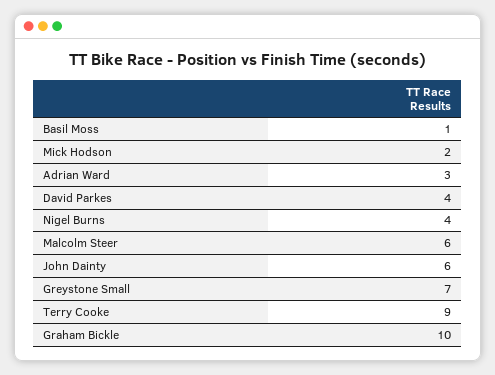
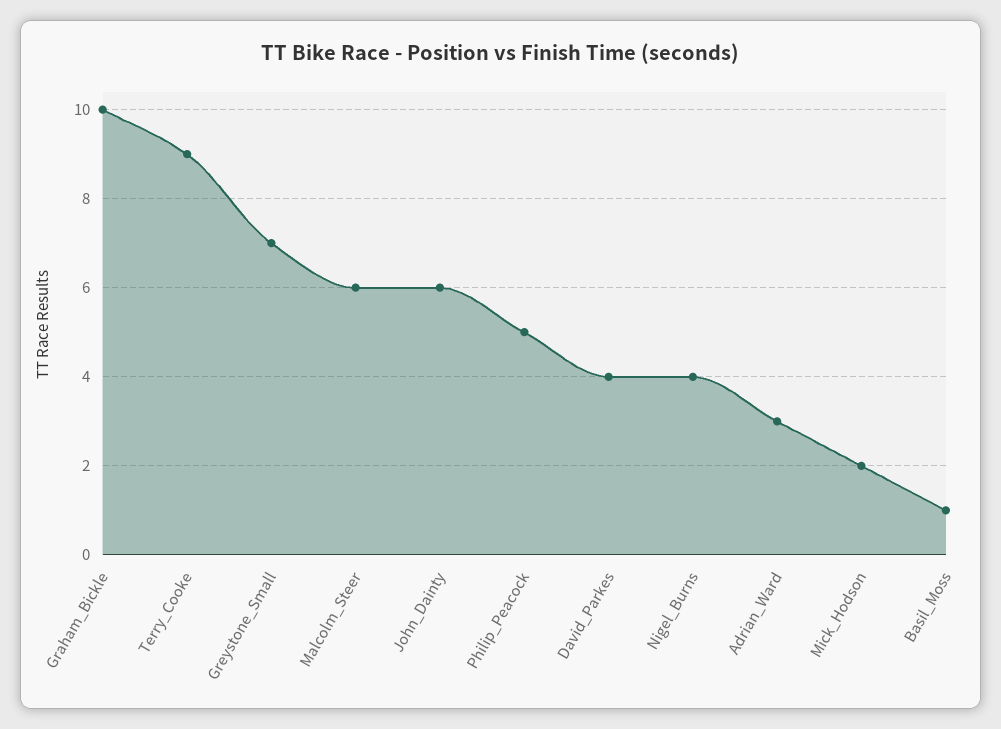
  {
    "Basil Moss": 1,
    "Mick Hodson": 2,
    "Adrian Ward": 3,
    "David Parkes": 4,
    "Nigel Burns": 4,
    "Malcolm Steer": 6,
    "John Dainty": 6,
    "Greystone Small": 7,
    "Terry Cooke": 9,
-   "Graham Bickle": 10
+   "Graham Bickle": 10,
+   "Philip_Peacock": 5
  }

